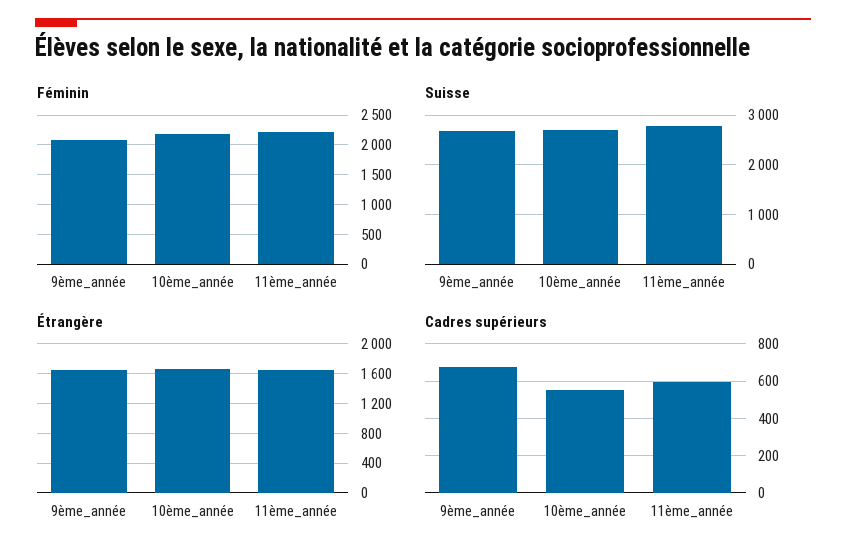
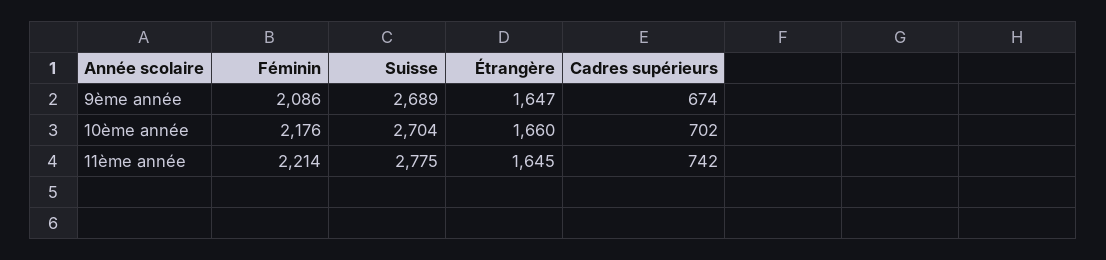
  {
    "Féminin": {
      "9ème_année": 2086,
      "10ème_année": 2176,
      "11ème_année": 2214
    },
    "Suisse": {
      "9ème_année": 2689,
      "10ème_année": 2704,
      "11ème_année": 2775
    },
    "Étrangère": {
      "9ème_année": 1647,
      "10ème_année": 1660,
      "11ème_année": 1645
    },
    "Cadres supérieurs": {
      "9ème_année": 674,
-     "10ème_année": 550,
+     "10ème_année": 702,
-     "11ème_année": 600
+     "11ème_année": 742
    }
  }

